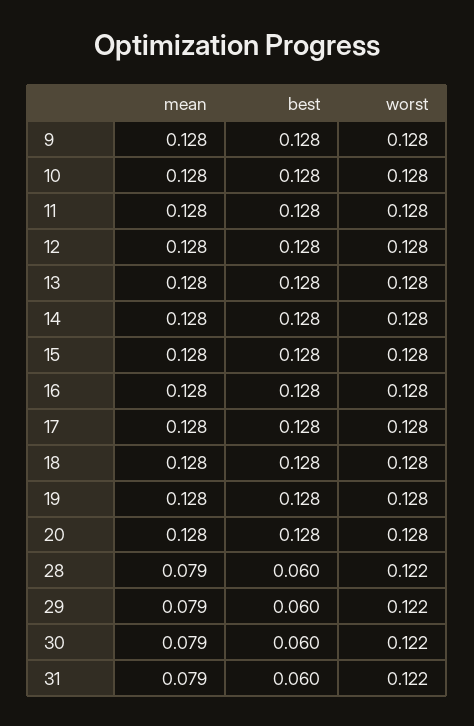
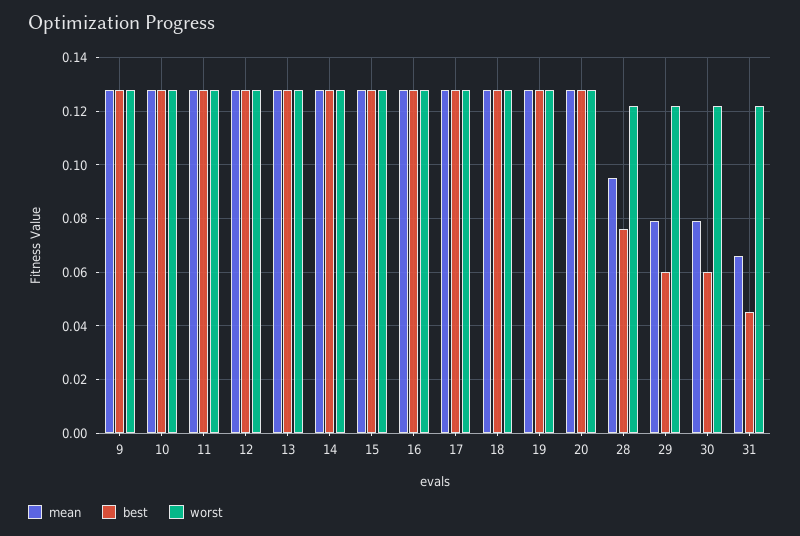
  {
    "mean": {
      "9": 0.128,
      "10": 0.128,
      "11": 0.128,
      "12": 0.128,
      "13": 0.128,
      "14": 0.128,
      "15": 0.128,
      "16": 0.128,
      "17": 0.128,
      "18": 0.128,
      "19": 0.128,
      "20": 0.128,
-     "28": 0.079,
+     "28": 0.095,
      "29": 0.079,
      "30": 0.079,
-     "31": 0.079
+     "31": 0.065
    },
    "best": {
      "9": 0.128,
      "10": 0.128,
      "11": 0.128,
      "12": 0.128,
      "13": 0.128,
      "14": 0.128,
      "15": 0.128,
      "16": 0.128,
      "17": 0.128,
      "18": 0.128,
      "19": 0.128,
      "20": 0.128,
-     "28": 0.06,
+     "28": 0.075,
      "29": 0.06,
      "30": 0.06,
-     "31": 0.06
+     "31": 0.045
    },
    "worst": {
      "9": 0.128,
      "10": 0.128,
      "11": 0.128,
      "12": 0.128,
      "13": 0.128,
      "14": 0.128,
      "15": 0.128,
      "16": 0.128,
      "17": 0.128,
      "18": 0.128,
      "19": 0.128,
      "20": 0.128,
      "28": 0.122,
      "29": 0.122,
      "30": 0.122,
      "31": 0.122
    }
  }

